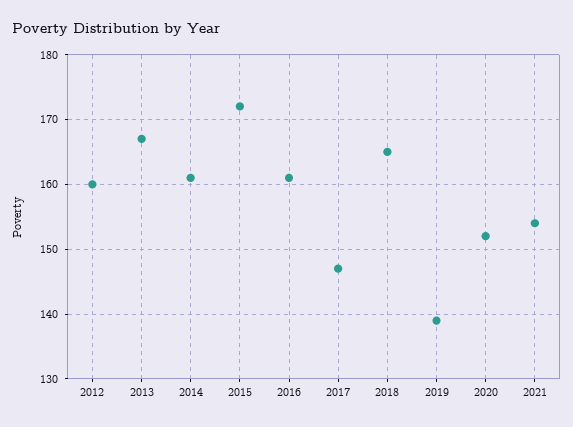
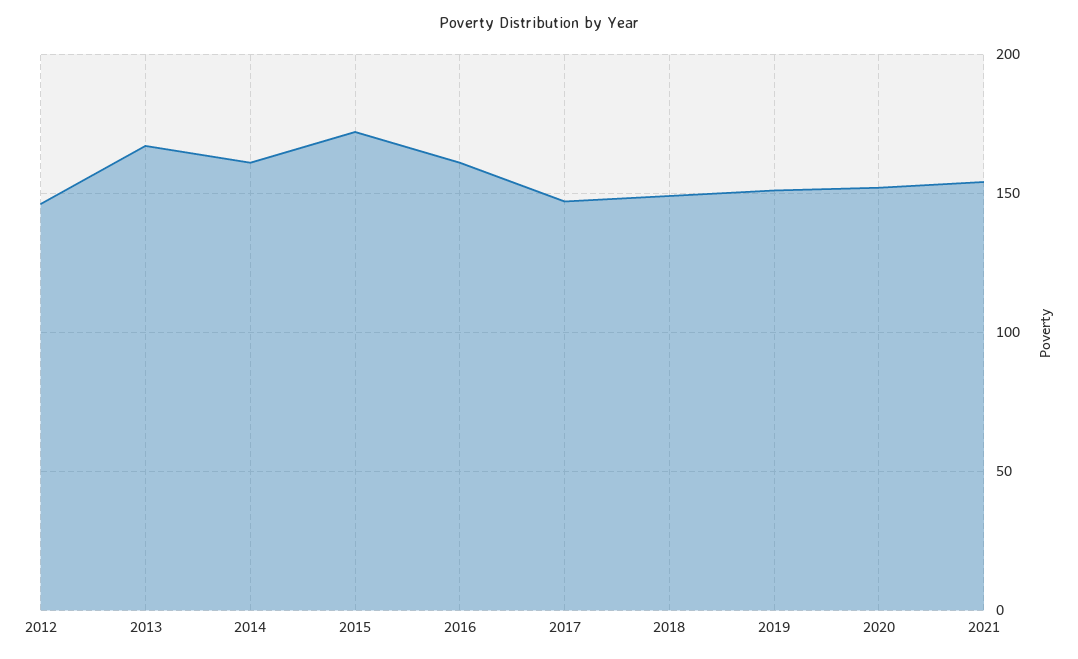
  {
-   "2012": 160,
+   "2012": 145,
    "2013": 167,
    "2014": 161,
    "2015": 172,
    "2016": 161,
    "2017": 147,
-   "2018": 165,
+   "2018": 150,
-   "2019": 139,
+   "2019": 150,
    "2020": 152,
    "2021": 154
  }

